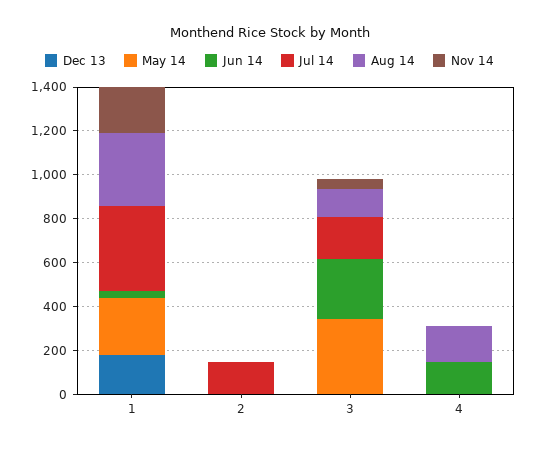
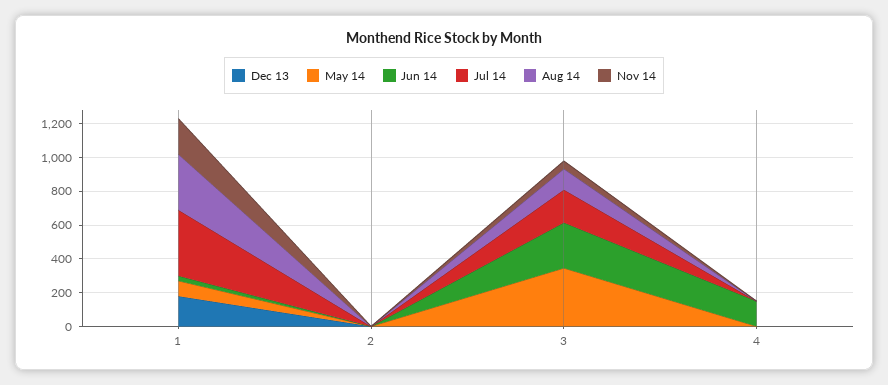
  {
    "Dec 13": {
      "1": 200,
      "2": 0,
      "3": 0,
      "4": 0
    },
    "May 14": {
-     "1": 250,
+     "1": 100,
      "2": 0,
      "3": 350,
      "4": 0
    },
    "Jun 14": {
      "1": 50,
      "2": 0,
      "3": 250,
      "4": 150
    },
    "Jul 14": {
      "1": 400,
-     "2": 150,
+     "2": 0,
      "3": 200,
      "4": 0
    },
    "Aug 14": {
      "1": 350,
      "2": 0,
      "3": 150,
-     "4": 150
+     "4": 0
    },
    "Nov 14": {
      "1": 200,
      "2": 0,
      "3": 50,
      "4": 0
    }
  }

